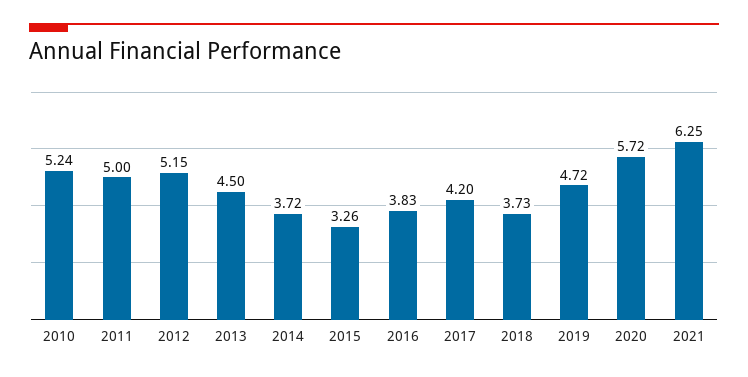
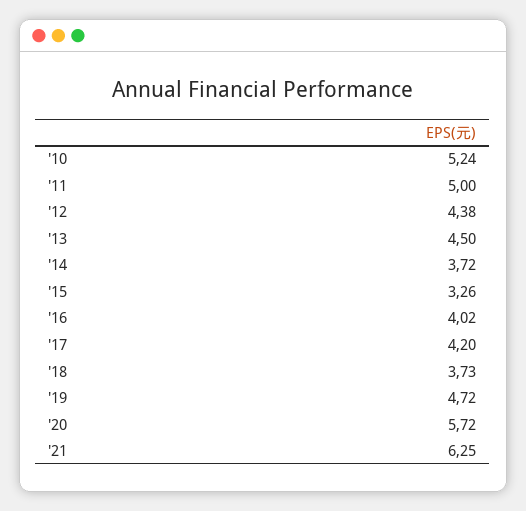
  {
    "2010": 5.24,
    "2011": 5,
-   "2012": 5.15,
+   "2012": 4.38,
    "2013": 4.5,
    "2014": 3.72,
    "2015": 3.26,
-   "2016": 3.83,
+   "2016": 4.02,
    "2017": 4.2,
    "2018": 3.73,
    "2019": 4.72,
    "2020": 5.72,
    "2021": 6.25
  }

